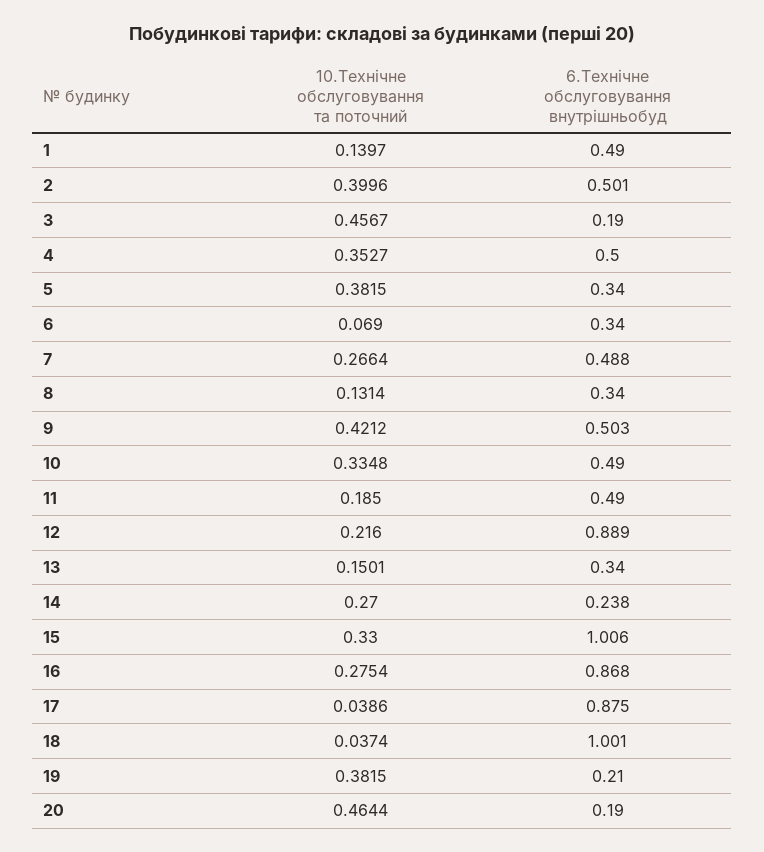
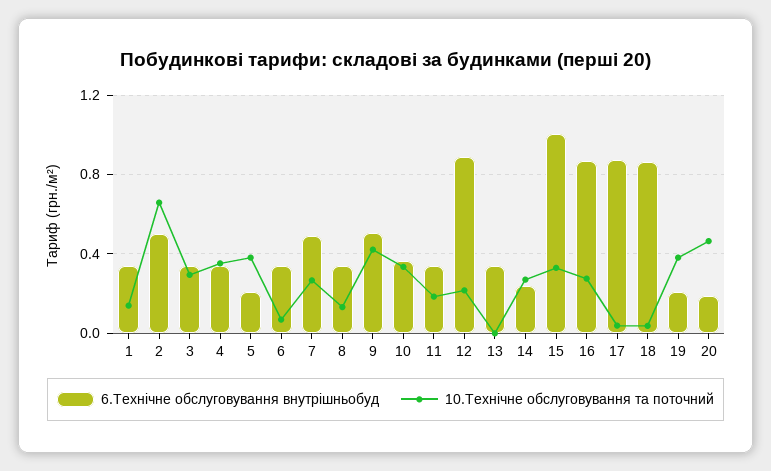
  {
    "10.Технічне обслуговування та поточний": {
      "1": 0.1397,
-     "2": 0.3996,
+     "2": 0.65,
-     "3": 0.4567,
+     "3": 0.3,
      "4": 0.3527,
      "5": 0.3815,
      "6": 0.069,
      "7": 0.2664,
      "8": 0.1314,
      "9": 0.4212,
      "10": 0.3348,
      "11": 0.185,
      "12": 0.216,
-     "13": 0.1501,
+     "13": 0,
      "14": 0.27,
      "15": 0.33,
      "16": 0.2754,
      "17": 0.0386,
      "18": 0.0374,
      "19": 0.3815,
      "20": 0.4644
    },
    "6.Технічне обслуговування внутрішньобуд": {
-     "1": 0.49,
+     "1": 0.35,
      "2": 0.501,
-     "3": 0.19,
+     "3": 0.35,
-     "4": 0.5,
+     "4": 0.35,
-     "5": 0.34,
+     "5": 0.2,
      "6": 0.34,
      "7": 0.488,
      "8": 0.34,
      "9": 0.503,
-     "10": 0.49,
+     "10": 0.35,
-     "11": 0.49,
+     "11": 0.35,
      "12": 0.889,
      "13": 0.34,
      "14": 0.238,
      "15": 1.006,
      "16": 0.868,
      "17": 0.875,
-     "18": 1.001,
+     "18": 0.85,
      "19": 0.21,
      "20": 0.19
    }
  }

